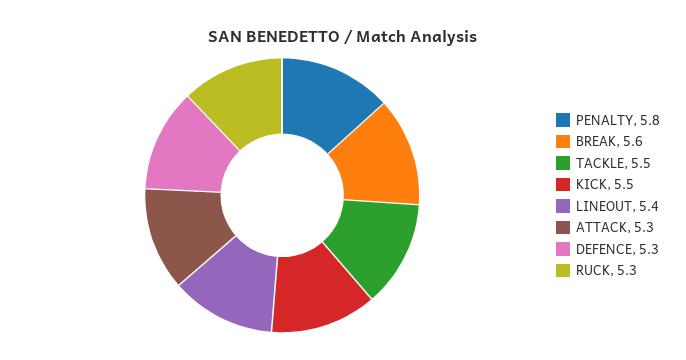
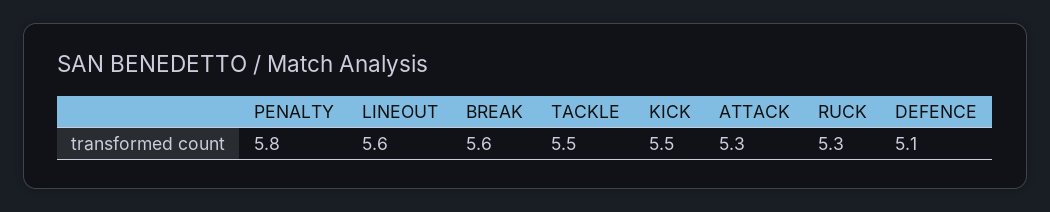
  {
    "PENALTY": 5.8,
    "BREAK": 5.6,
    "TACKLE": 5.5,
    "KICK": 5.5,
-   "LINEOUT": 5.4,
+   "LINEOUT": 5.6,
    "ATTACK": 5.3,
-   "DEFENCE": 5.3,
+   "DEFENCE": 5.1,
    "RUCK": 5.3
  }

